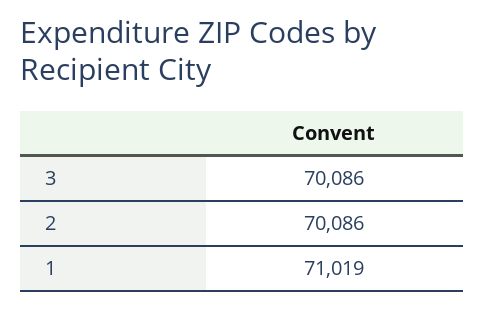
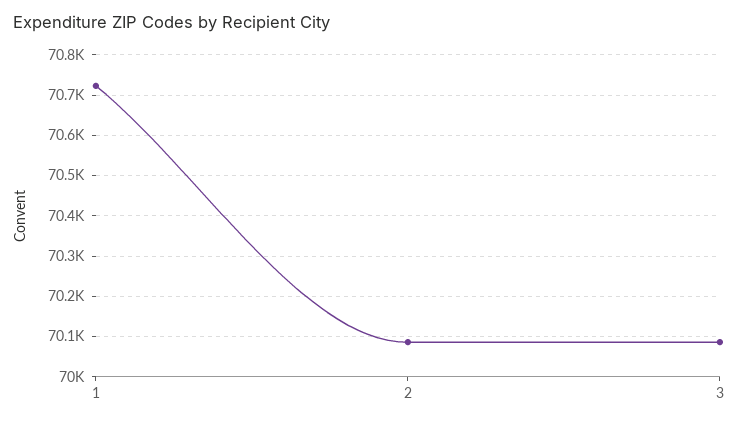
  {
    "3": 70086,
    "2": 70086,
-   "1": 71019
+   "1": 70720
  }

